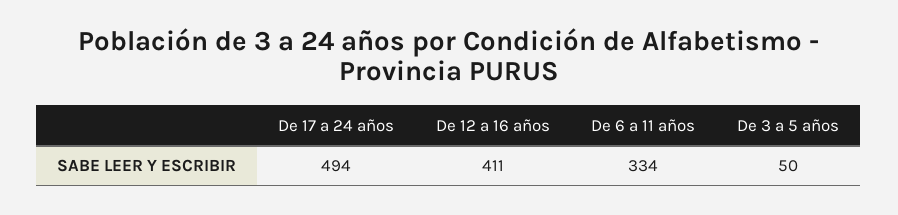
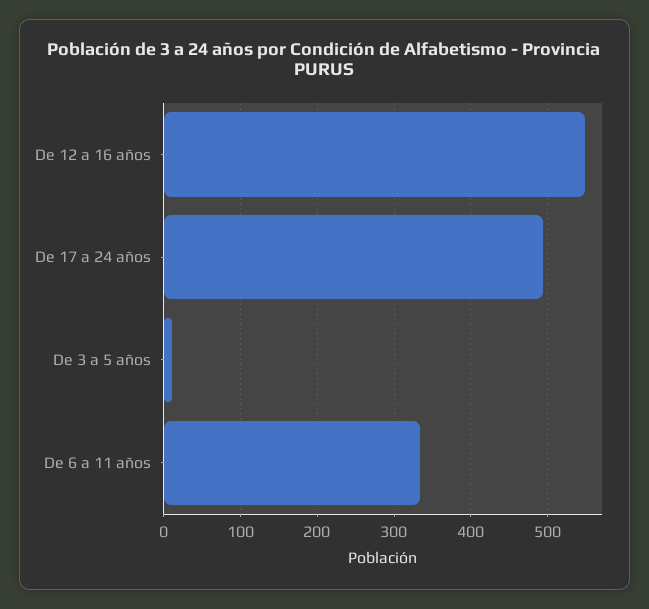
  {
    "De 17 a 24 años": 494,
-   "De 12 a 16 años": 411,
+   "De 12 a 16 años": 550,
    "De 6 a 11 años": 334,
-   "De 3 a 5 años": 50
+   "De 3 a 5 años": 10
  }

